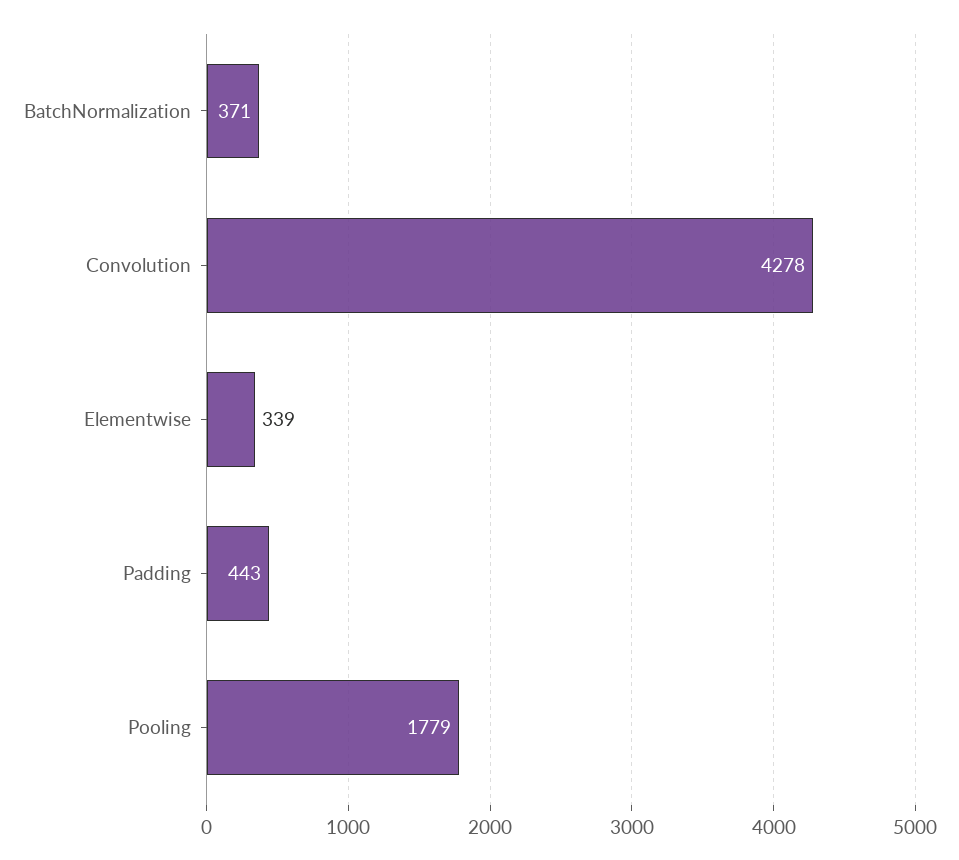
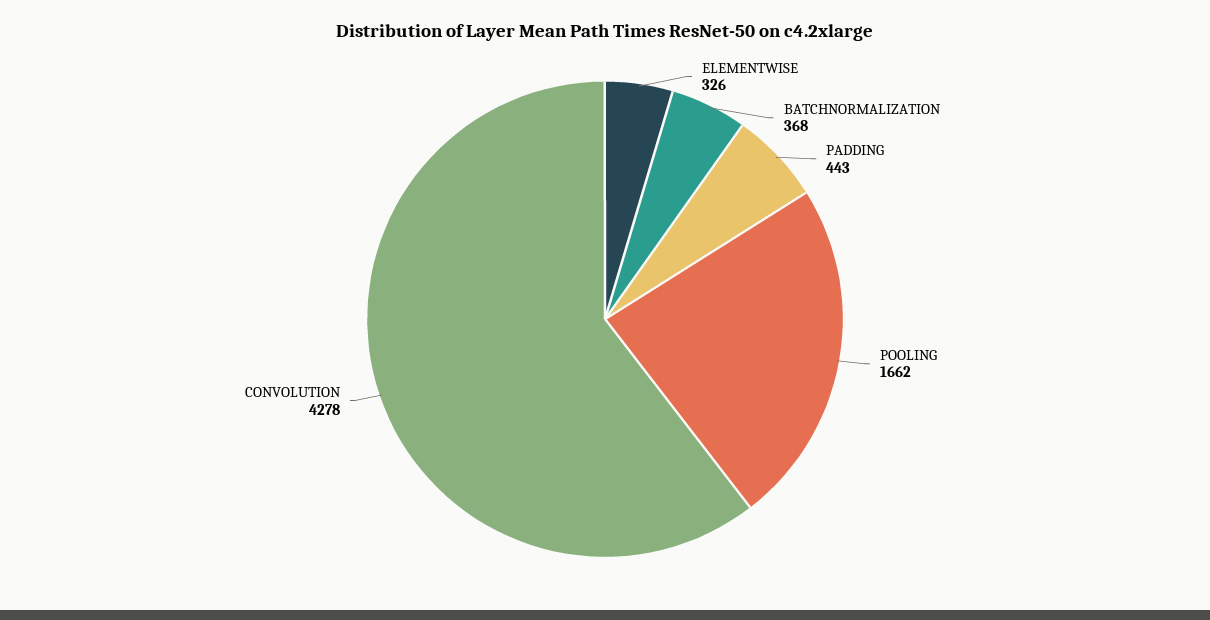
  {
-   "BatchNormalization": 371,
+   "BatchNormalization": 368,
    "Convolution": 4278,
-   "Elementwise": 339,
+   "Elementwise": 326,
    "Padding": 443,
-   "Pooling": 1779
+   "Pooling": 1662
  }

